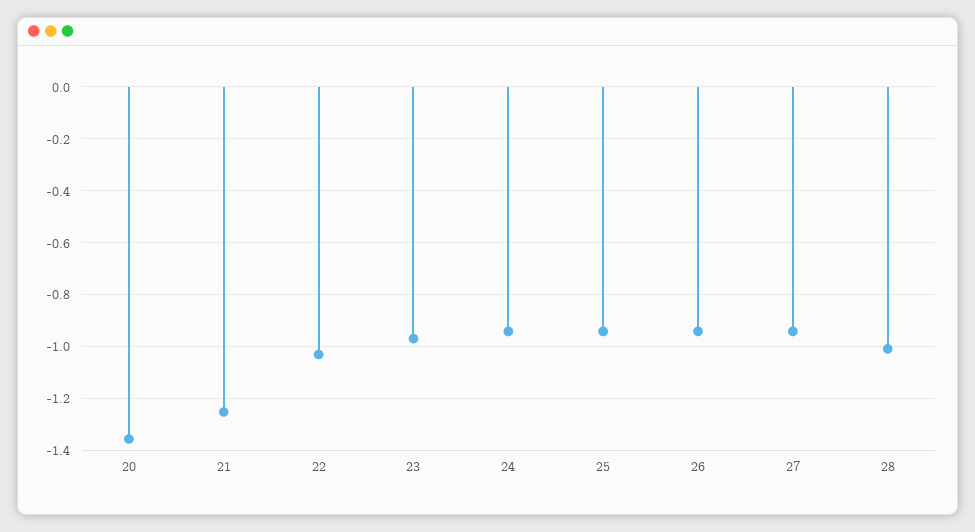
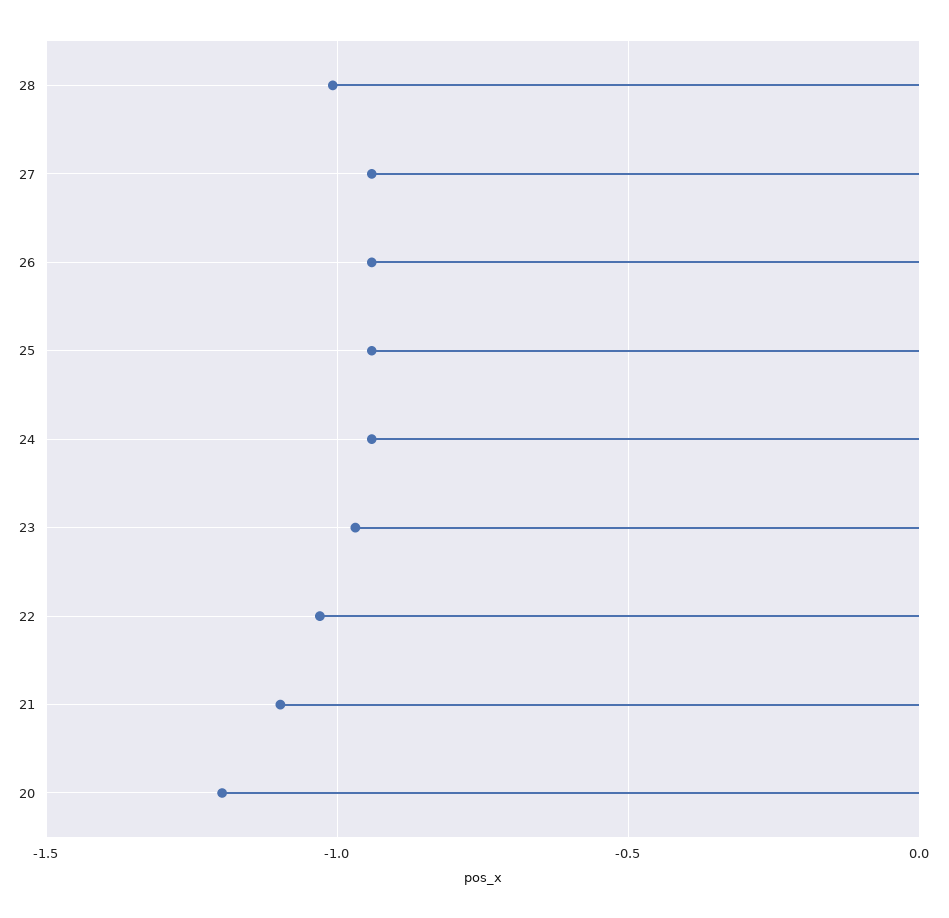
  {
-   "20": -1.35,
+   "20": -1.2,
-   "21": -1.25,
+   "21": -1.1,
    "22": -1.025,
    "23": -0.975,
    "24": -0.95,
    "25": -0.95,
    "26": -0.95,
    "27": -0.95,
    "28": -1
  }

